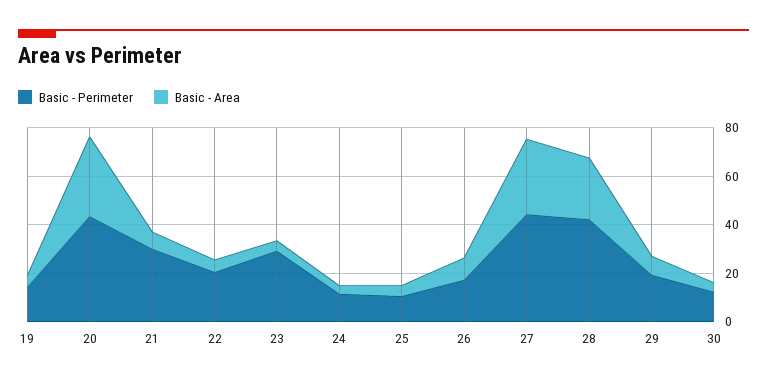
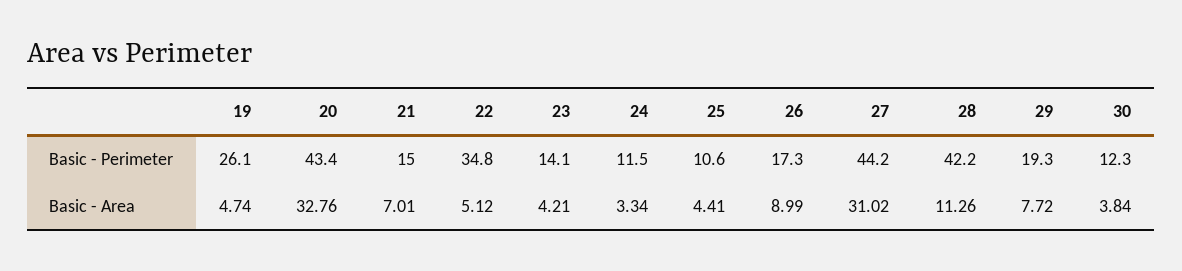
  {
    "Basic - Perimeter": {
-     "19": 15,
+     "19": 26.1,
      "20": 43.4,
-     "21": 30,
+     "21": 15,
-     "22": 20,
+     "22": 34.8,
-     "23": 30,
+     "23": 14.1,
      "24": 11.5,
      "25": 10.6,
      "26": 17.3,
      "27": 44.2,
      "28": 42.2,
      "29": 19.3,
      "30": 12.3
    },
    "Basic - Area": {
      "19": 4.74,
      "20": 32.76,
      "21": 7.01,
      "22": 5.12,
      "23": 4.21,
      "24": 3.34,
      "25": 4.41,
      "26": 8.99,
      "27": 31.02,
-     "28": 25,
+     "28": 11.26,
      "29": 7.72,
      "30": 3.84
    }
  }

